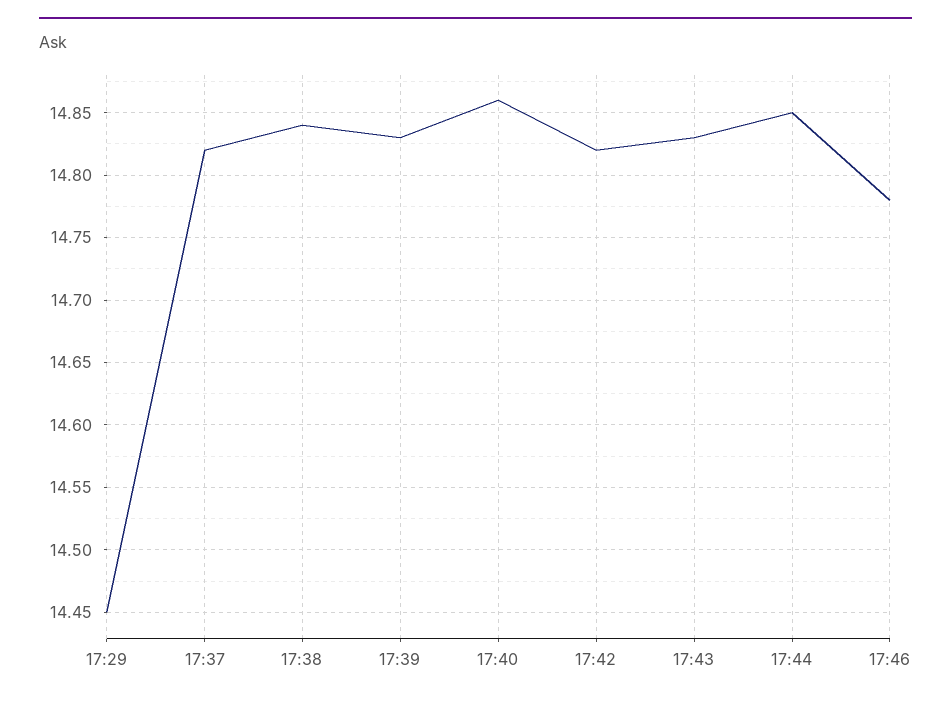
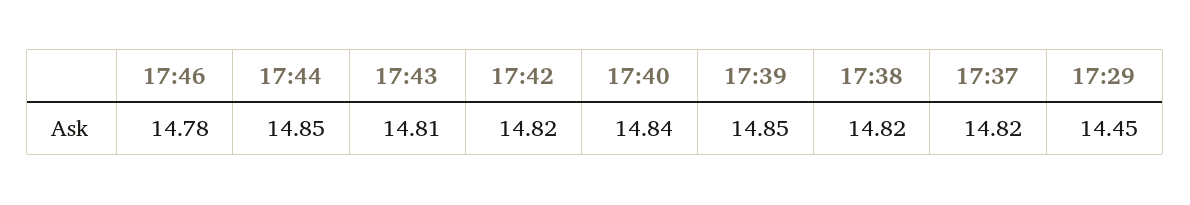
  {
    "17:29": 14.45,
    "17:37": 14.82,
-   "17:38": 14.84,
+   "17:38": 14.82,
-   "17:39": 14.83,
+   "17:39": 14.85,
-   "17:40": 14.86,
+   "17:40": 14.84,
    "17:42": 14.82,
-   "17:43": 14.83,
+   "17:43": 14.81,
    "17:44": 14.85,
    "17:46": 14.78
  }

